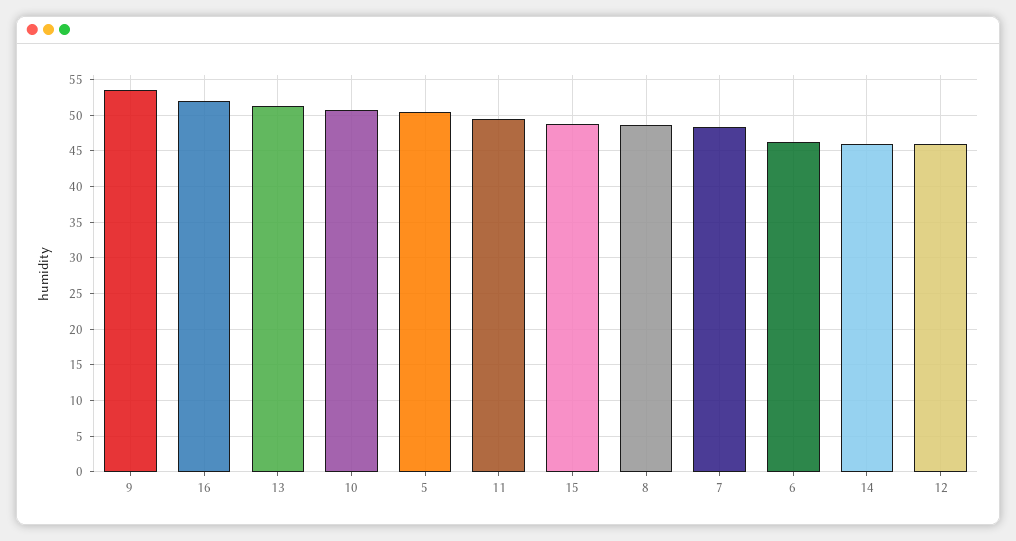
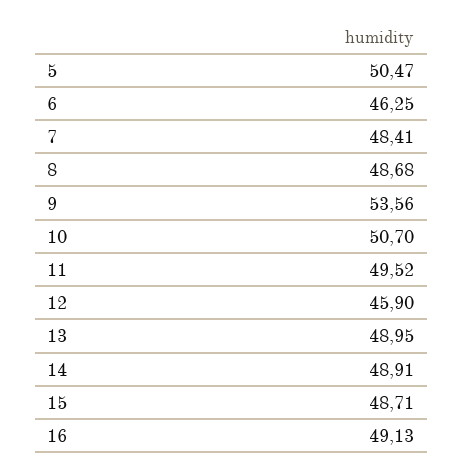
  {
    "9": 53.56,
-   "16": 52,
+   "16": 49.13,
-   "13": 51,
+   "13": 48.95,
    "10": 50.7,
    "5": 50.47,
    "11": 49.52,
    "15": 48.71,
    "8": 48.68,
    "7": 48.41,
    "6": 46.25,
-   "14": 46,
+   "14": 48.91,
    "12": 45.9
  }

